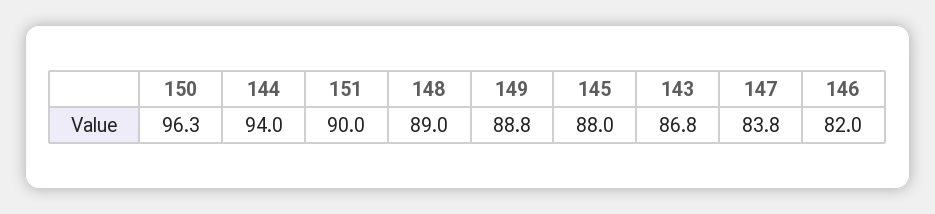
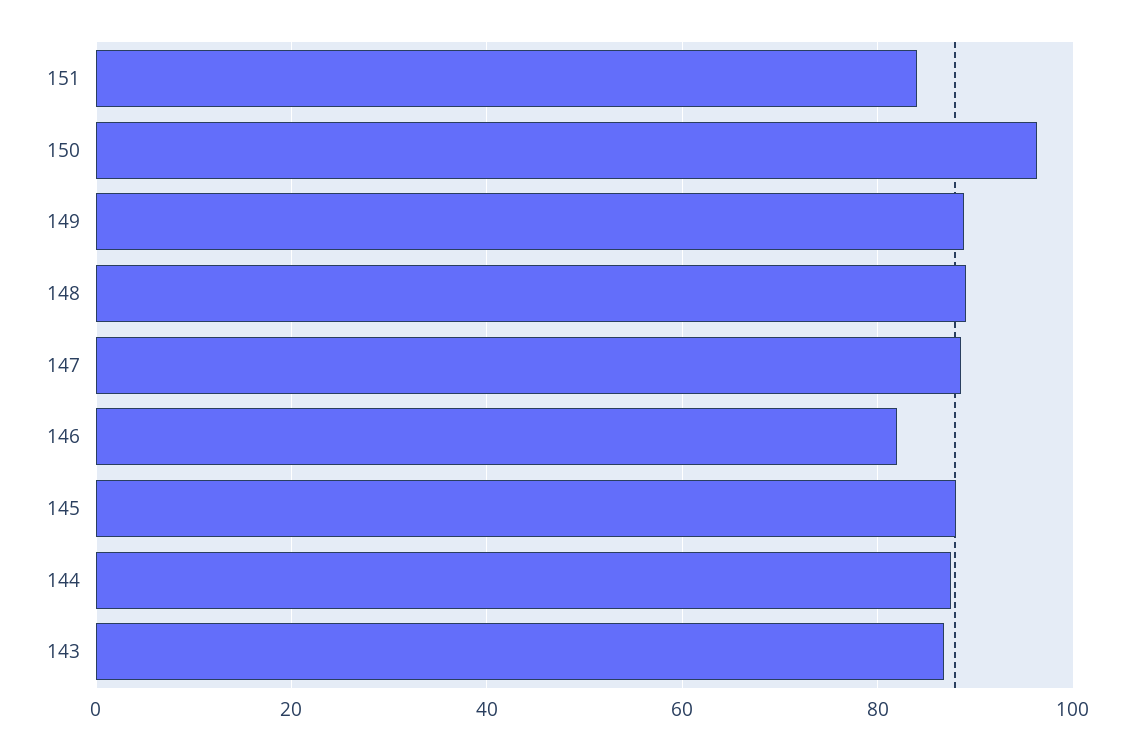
  {
    "150": 96.3,
-   "144": 94,
+   "144": 88,
-   "151": 90,
+   "151": 84,
    "148": 89,
    "149": 88.8,
    "145": 88,
    "143": 86.8,
-   "147": 83.8,
+   "147": 88,
    "146": 82
  }

